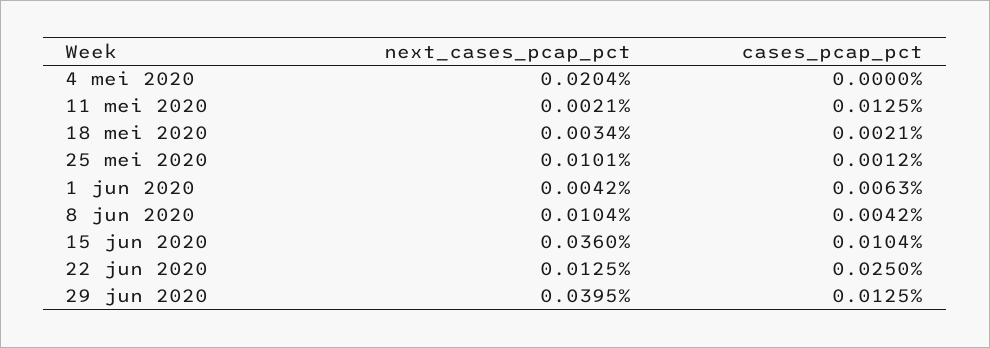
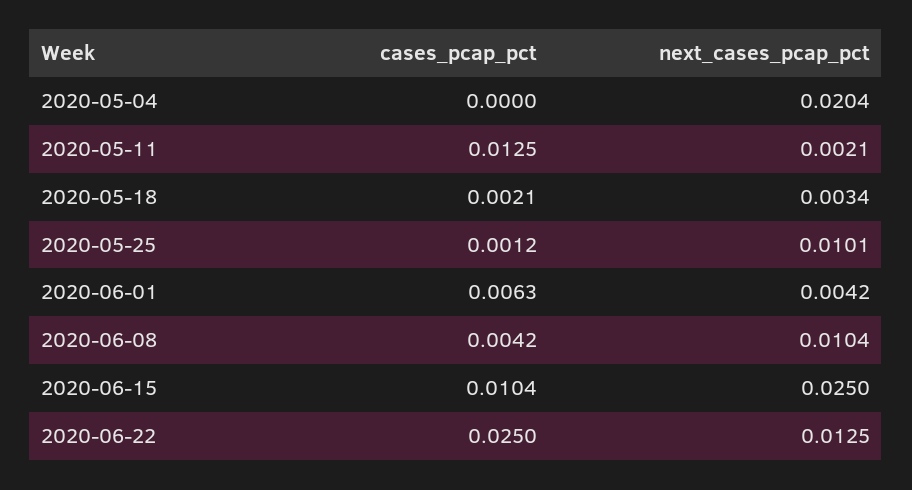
  {
    "next_cases_pcap_pct": {
      "4 mei 2020": 0.0204,
      "11 mei 2020": 0.0021,
      "18 mei 2020": 0.0034,
      "25 mei 2020": 0.0101,
      "1 jun 2020": 0.0042,
      "8 jun 2020": 0.0104,
-     "15 jun 2020": 0.036,
+     "15 jun 2020": 0.025,
-     "22 jun 2020": 0.0125,
+     "22 jun 2020": 0.0125
-     "29 jun 2020": 0.0395
    },
    "cases_pcap_pct": {
      "4 mei 2020": 0,
      "11 mei 2020": 0.0125,
      "18 mei 2020": 0.0021,
      "25 mei 2020": 0.0012,
      "1 jun 2020": 0.0063,
      "8 jun 2020": 0.0042,
      "15 jun 2020": 0.0104,
-     "22 jun 2020": 0.025,
+     "22 jun 2020": 0.025
-     "29 jun 2020": 0.0125
    }
  }

